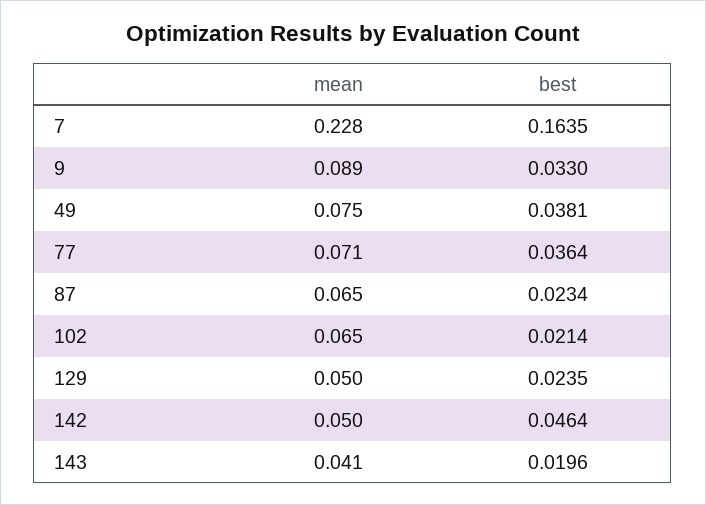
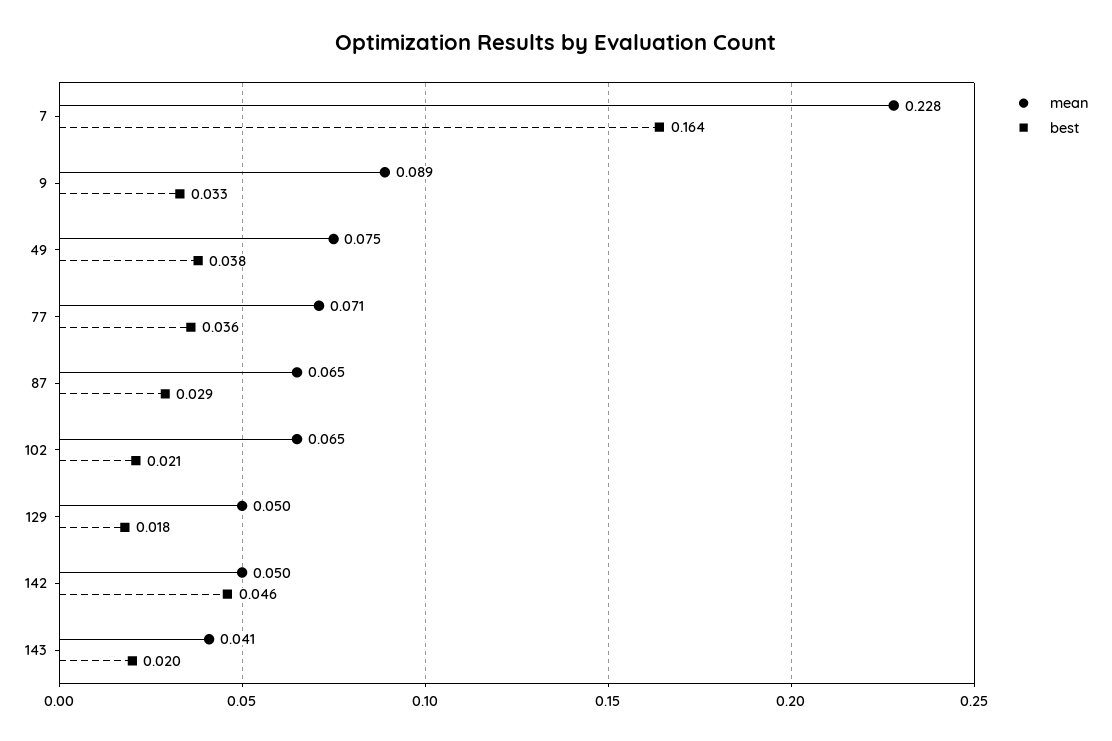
  {
    "mean": {
      "7": 0.228,
      "9": 0.089,
      "49": 0.075,
      "77": 0.071,
      "87": 0.065,
      "102": 0.065,
      "129": 0.05,
      "142": 0.05,
      "143": 0.041
    },
    "best": {
      "7": 0.1635,
      "9": 0.033,
      "49": 0.0381,
      "77": 0.0364,
-     "87": 0.0234,
+     "87": 0.029,
      "102": 0.0214,
-     "129": 0.0235,
+     "129": 0.018,
      "142": 0.0464,
      "143": 0.0196
    }
  }

